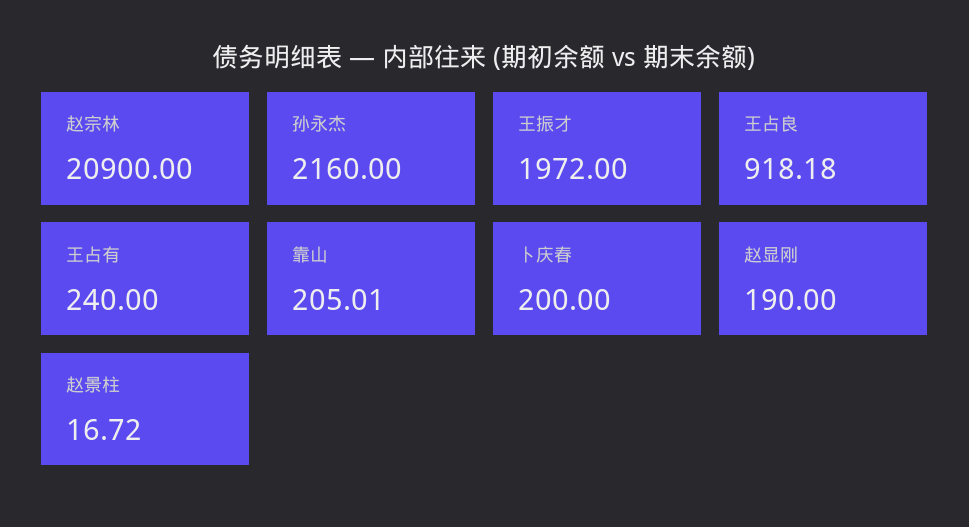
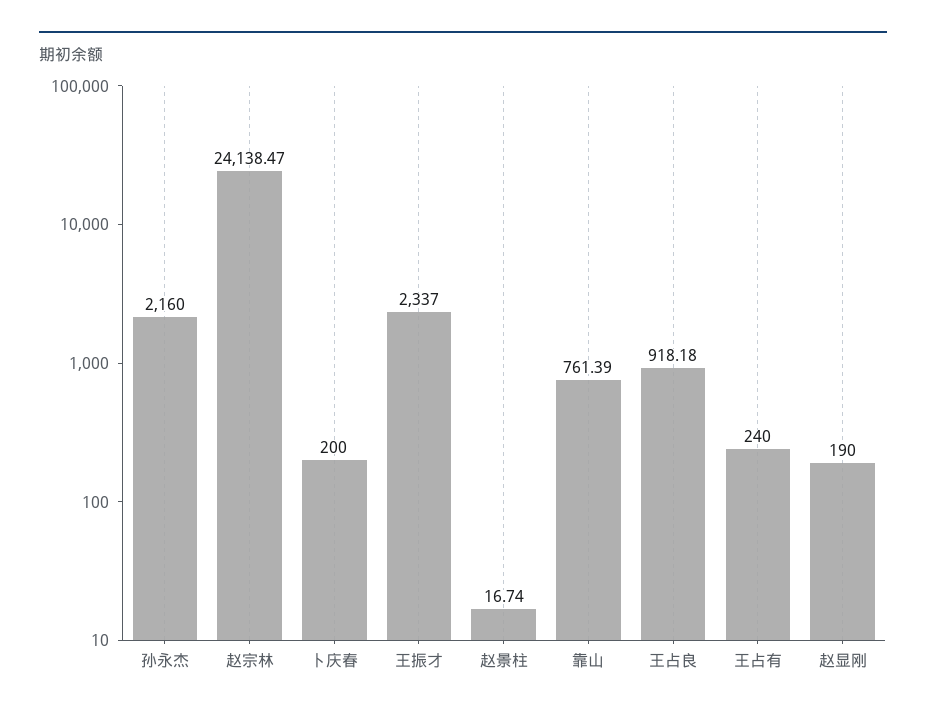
  {
-   "赵宗林": 20900,
+   "赵宗林": 24138.47,
    "孙永杰": 2160,
-   "王振才": 1972,
+   "王振才": 2337,
    "王占良": 918.18,
    "王占有": 240,
-   "靠山": 205.01,
+   "靠山": 761.39,
    "卜庆春": 200,
    "赵显刚": 190,
-   "赵景柱": 16.72
+   "赵景柱": 16.74
  }

